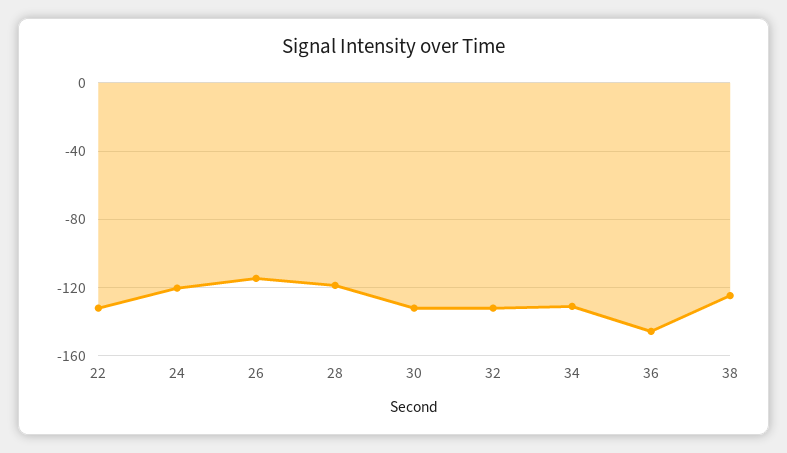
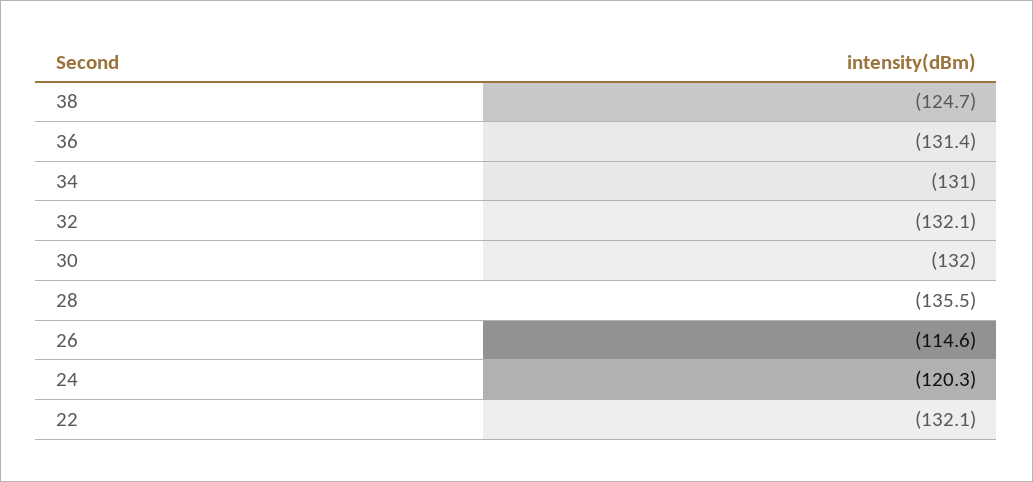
  {
    "22": -132.1,
    "24": -120.3,
    "26": -114.6,
-   "28": -120,
+   "28": -135.5,
    "30": -132,
    "32": -132.1,
    "34": -131,
-   "36": -145,
+   "36": -131.4,
    "38": -124.7
  }

